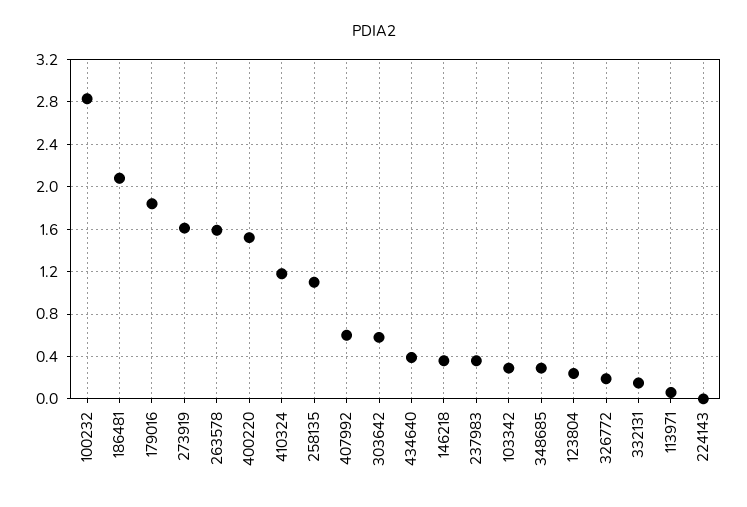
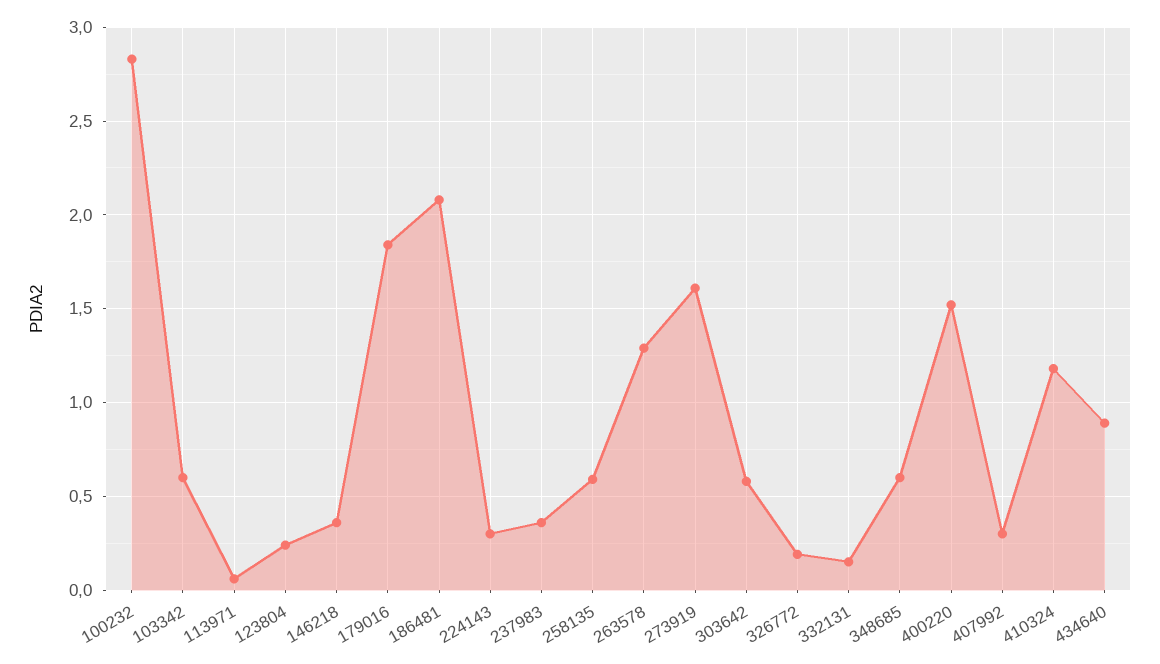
  {
    "100232": 2.85,
    "186481": 2.1,
    "179016": 1.85,
    "273919": 1.6,
-   "263578": 1.6,
+   "263578": 1.3,
    "400220": 1.5,
    "410324": 1.2,
-   "258135": 1.1,
+   "258135": 0.6,
-   "407992": 0.6,
+   "407992": 0.3,
    "303642": 0.6,
-   "434640": 0.4,
+   "434640": 0.9,
    "146218": 0.35,
    "237983": 0.35,
-   "103342": 0.3,
+   "103342": 0.6,
-   "348685": 0.3,
+   "348685": 0.6,
    "123804": 0.25,
    "326772": 0.2,
    "332131": 0.15,
    "113971": 0.05,
-   "224143": 0
+   "224143": 0.3
  }

